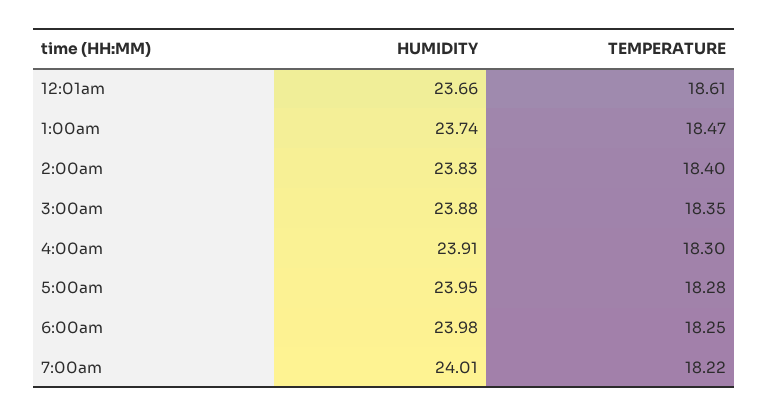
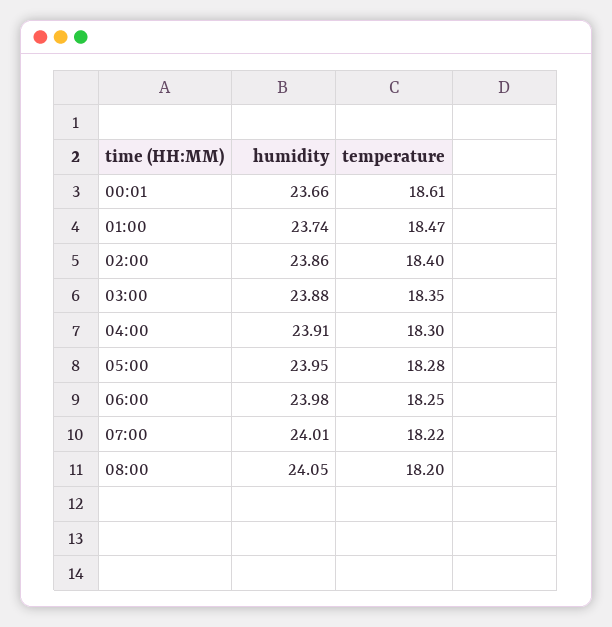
  {
    "HUMIDITY": {
      "12:01am": 23.66,
      "1:00am": 23.74,
-     "2:00am": 23.83,
+     "2:00am": 23.86,
      "3:00am": 23.88,
      "4:00am": 23.91,
      "5:00am": 23.95,
      "6:00am": 23.98,
-     "7:00am": 24.01
+     "7:00am": 24.01,
+     "08:00": 24.05
    },
    "TEMPERATURE": {
      "12:01am": 18.61,
      "1:00am": 18.47,
      "2:00am": 18.4,
      "3:00am": 18.35,
      "4:00am": 18.3,
      "5:00am": 18.28,
      "6:00am": 18.25,
-     "7:00am": 18.22
+     "7:00am": 18.22,
+     "08:00": 18.2
    }
  }

